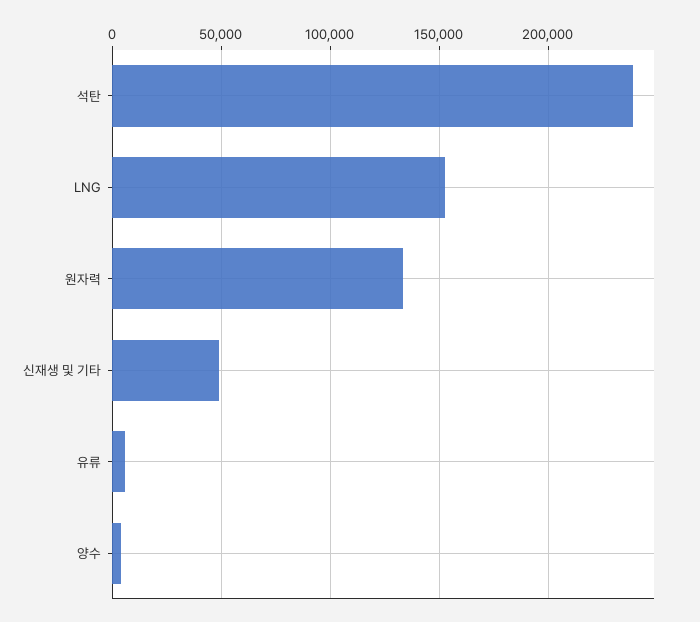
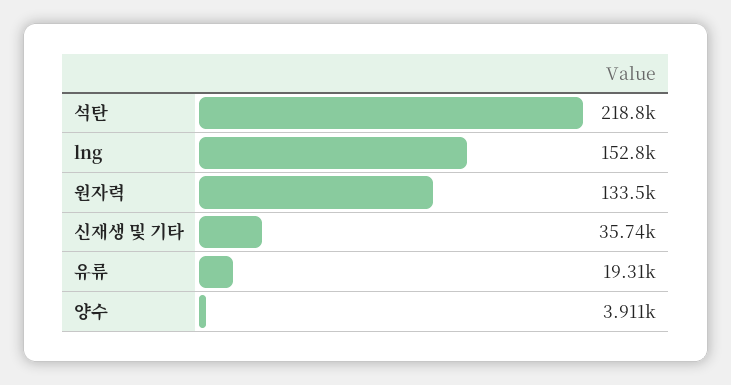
  {
-   "석탄": 240000,
+   "석탄": 218800,
    "LNG": 152800,
    "원자력": 133500,
-   "신재생 및 기타": 50000,
+   "신재생 및 기타": 35740,
-   "유류": 5000,
+   "유류": 19310,
    "양수": 3911
  }

